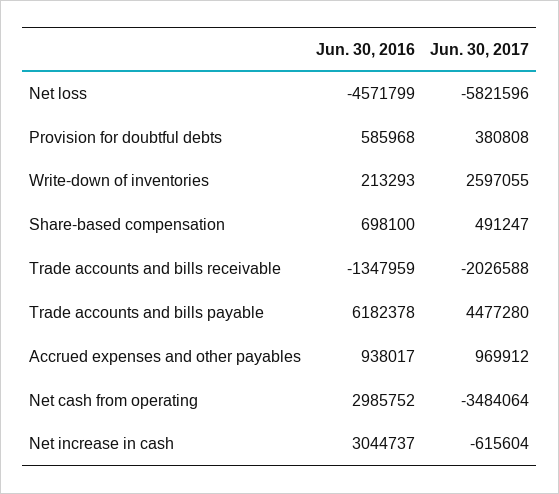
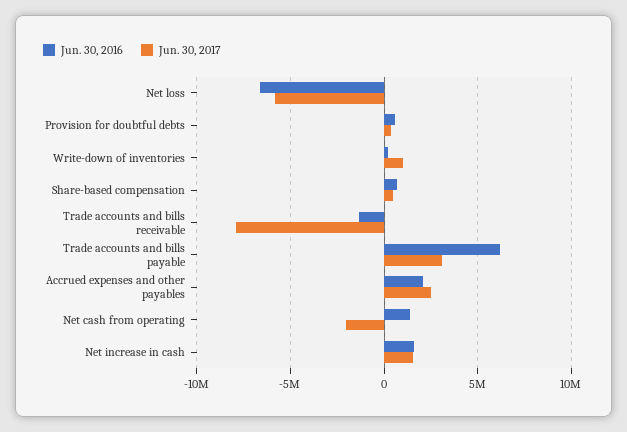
  {
    "Jun. 30, 2016": {
-     "Net loss": -4571799,
+     "Net loss": -6500000,
      "Provision for doubtful debts": 585968,
      "Write-down of inventories": 213293,
      "Share-based compensation": 698100,
      "Trade accounts and bills receivable": -1347959,
      "Trade accounts and bills payable": 6182378,
-     "Accrued expenses and other payables": 938017,
+     "Accrued expenses and other payables": 2000000,
-     "Net cash from operating": 2985752,
+     "Net cash from operating": 1500000,
-     "Net increase in cash": 3044737
+     "Net increase in cash": 1500000
    },
    "Jun. 30, 2017": {
      "Net loss": -5821596,
      "Provision for doubtful debts": 380808,
-     "Write-down of inventories": 2597055,
+     "Write-down of inventories": 1000000,
      "Share-based compensation": 491247,
-     "Trade accounts and bills receivable": -2026588,
+     "Trade accounts and bills receivable": -8000000,
-     "Trade accounts and bills payable": 4477280,
+     "Trade accounts and bills payable": 3000000,
-     "Accrued expenses and other payables": 969912,
+     "Accrued expenses and other payables": 2500000,
-     "Net cash from operating": -3484064,
+     "Net cash from operating": -2000000,
-     "Net increase in cash": -615604
+     "Net increase in cash": 1500000
    }
  }

